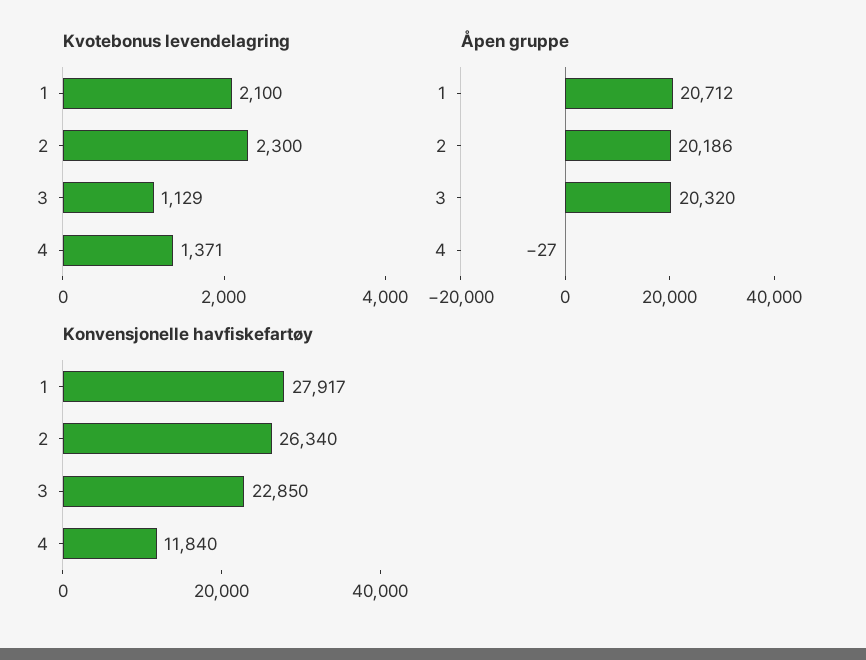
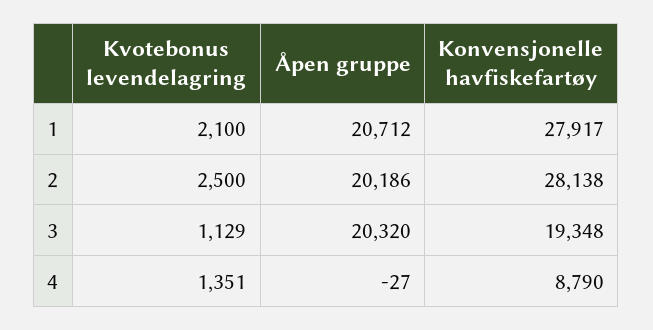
  {
    "Kvotebonus levendelagring": {
      "1": 2100,
-     "2": 2300,
+     "2": 2500,
      "3": 1129,
-     "4": 1371
+     "4": 1351
    },
    "Åpen gruppe": {
      "1": 20712,
      "2": 20186,
      "3": 20320,
      "4": -27
    },
    "Konvensjonelle havfiskefartøy": {
      "1": 27917,
-     "2": 26340,
+     "2": 28138,
-     "3": 22850,
+     "3": 19348,
-     "4": 11840
+     "4": 8790
    }
  }

